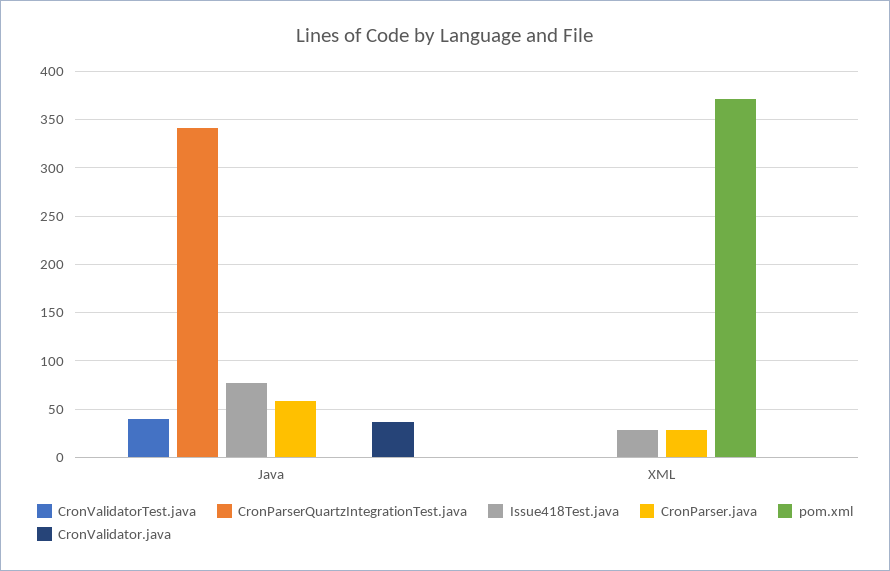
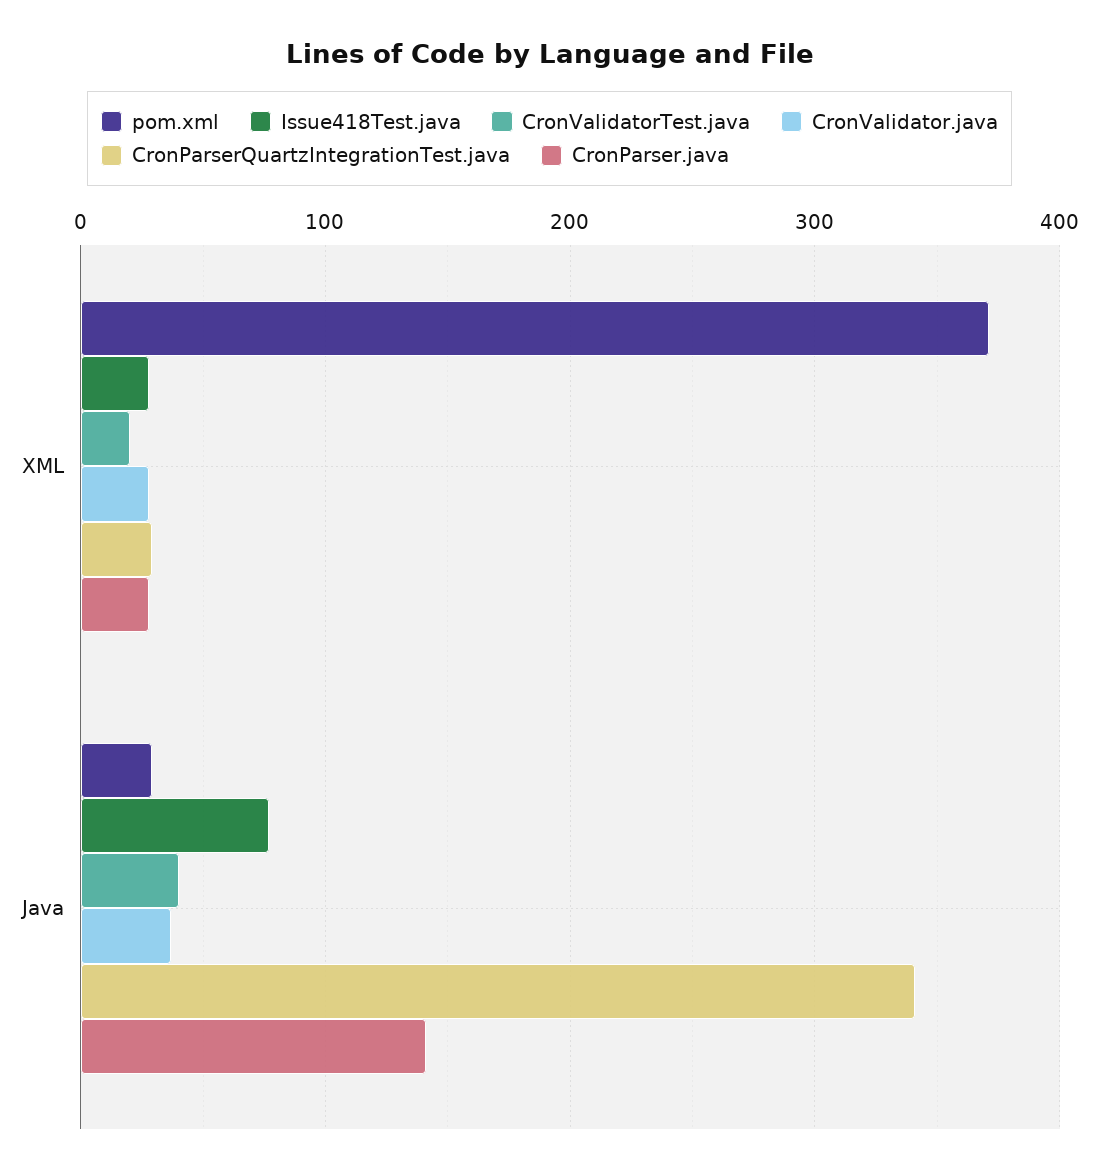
  {
    "CronValidatorTest.java": {
      "Java": 40,
-     "XML": 0
+     "XML": 20
    },
    "CronParserQuartzIntegrationTest.java": {
      "Java": 340,
-     "XML": 0
+     "XML": 30
    },
    "Issue418Test.java": {
      "Java": 80,
      "XML": 30
    },
    "CronParser.java": {
-     "Java": 60,
+     "Java": 140,
      "XML": 30
    },
    "pom.xml": {
-     "Java": 0,
+     "Java": 30,
      "XML": 370
    },
    "CronValidator.java": {
      "Java": 40,
-     "XML": 0
+     "XML": 30
    }
  }

